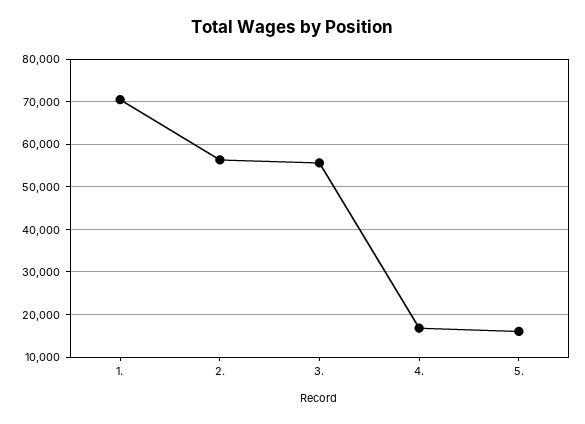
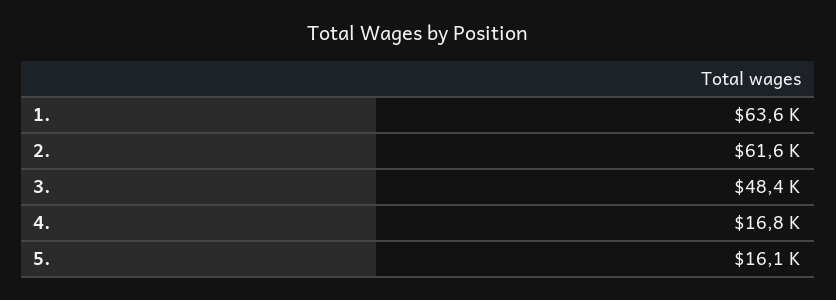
  {
-   "1.": 70000,
+   "1.": 63600,
-   "2.": 56000,
+   "2.": 61600,
-   "3.": 56000,
+   "3.": 48400,
    "4.": 16800,
    "5.": 16100
  }

